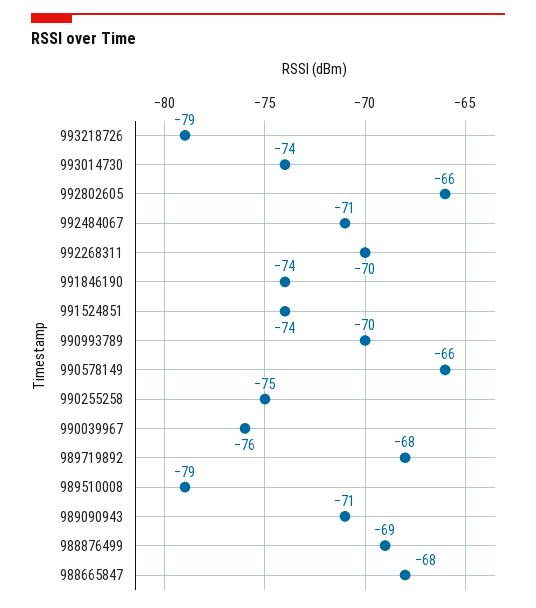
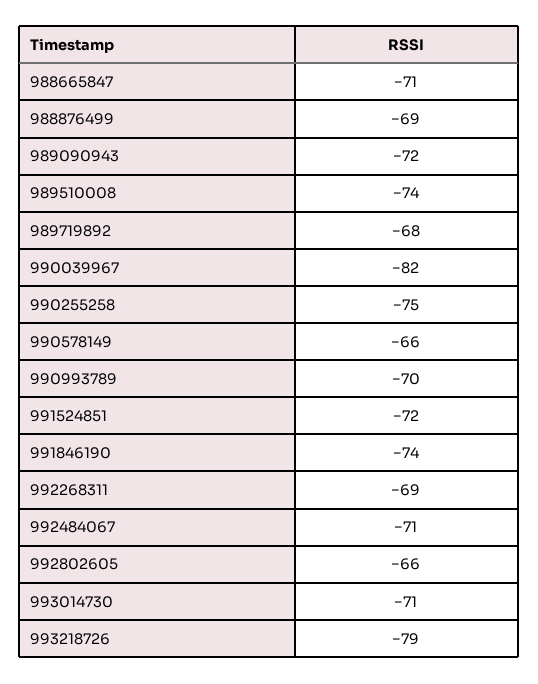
  {
    "993218726": -79,
-   "993014730": -74,
+   "993014730": -71,
    "992802605": -66,
    "992484067": -71,
-   "992268311": -70,
+   "992268311": -69,
    "991846190": -74,
-   "991524851": -74,
+   "991524851": -72,
    "990993789": -70,
    "990578149": -66,
    "990255258": -75,
-   "990039967": -76,
+   "990039967": -82,
    "989719892": -68,
-   "989510008": -79,
+   "989510008": -74,
-   "989090943": -71,
+   "989090943": -72,
    "988876499": -69,
-   "988665847": -68
+   "988665847": -71
  }

